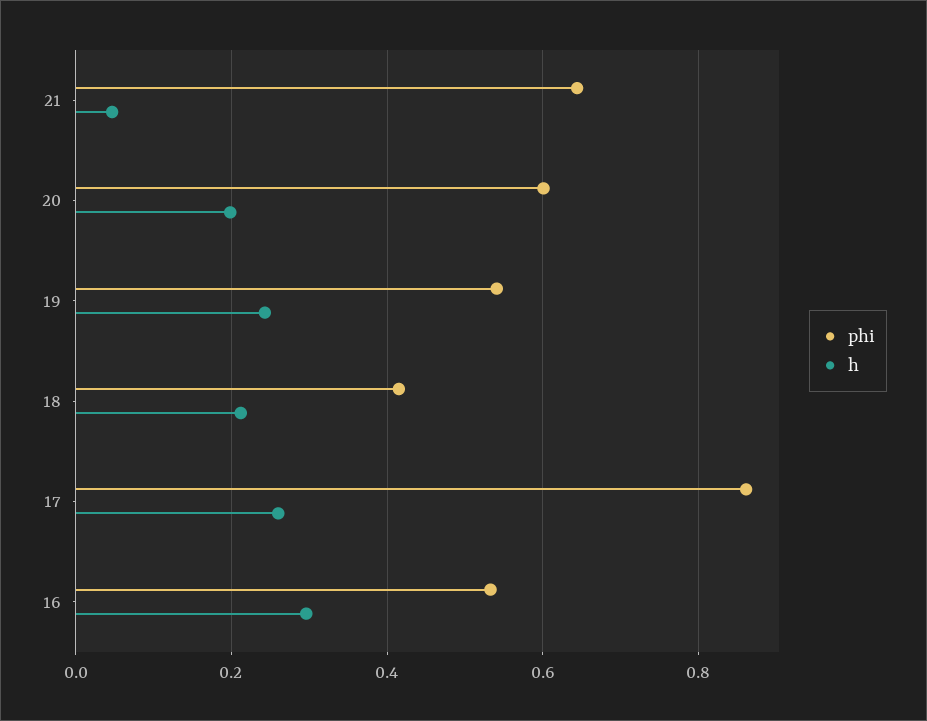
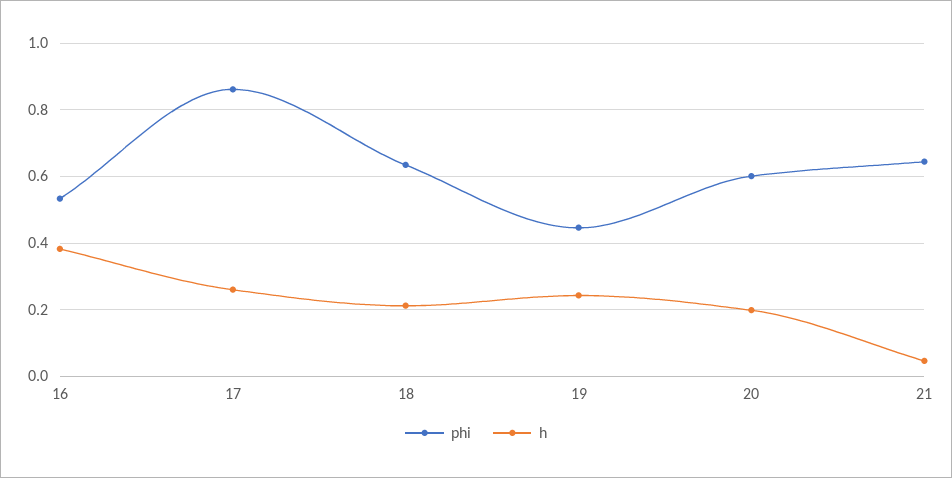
  {
    "phi": {
      "21": 0.64,
      "20": 0.6,
-     "19": 0.54,
+     "19": 0.44,
-     "18": 0.42,
+     "18": 0.64,
      "17": 0.86,
      "16": 0.54
    },
    "h": {
      "21": 0.04,
      "20": 0.2,
      "19": 0.24,
      "18": 0.22,
      "17": 0.26,
-     "16": 0.3
+     "16": 0.38
    }
  }

